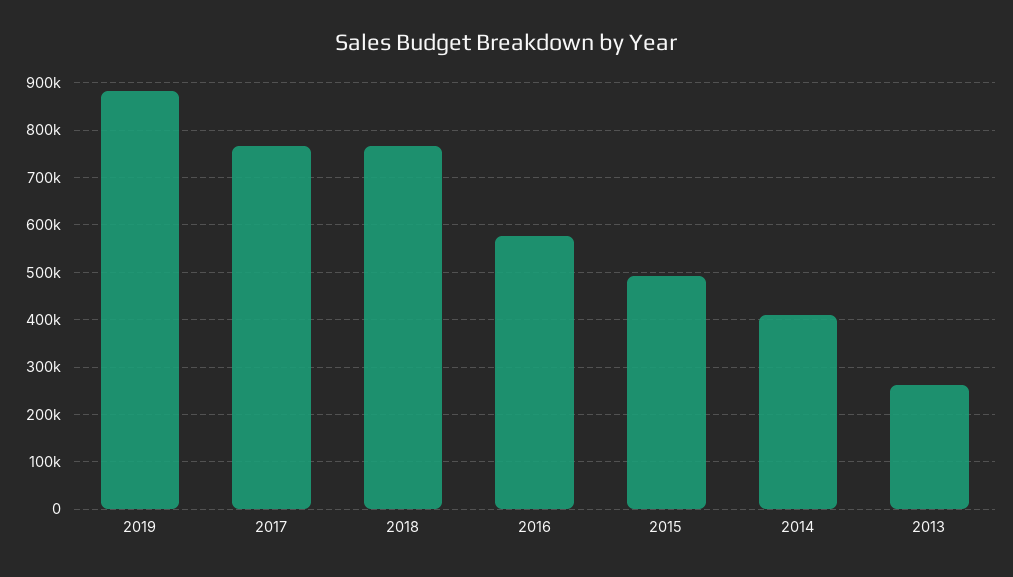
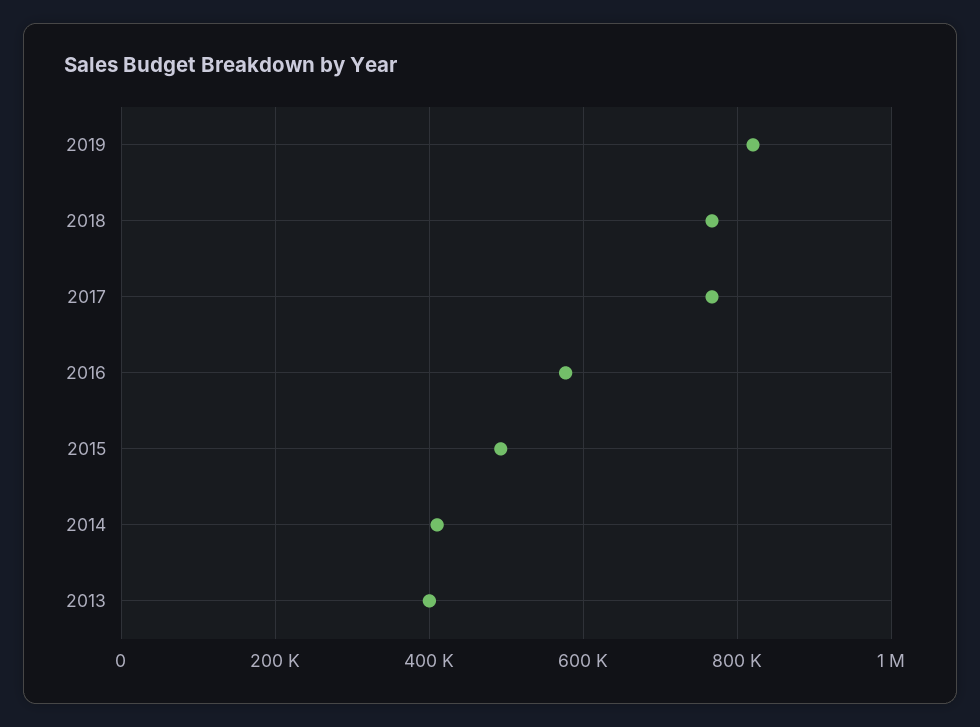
  {
-   "2019": 880000,
+   "2019": 820000,
    "2017": 760000,
    "2018": 760000,
    "2016": 580000,
    "2015": 500000,
    "2014": 420000,
-   "2013": 260000
+   "2013": 400000
  }

